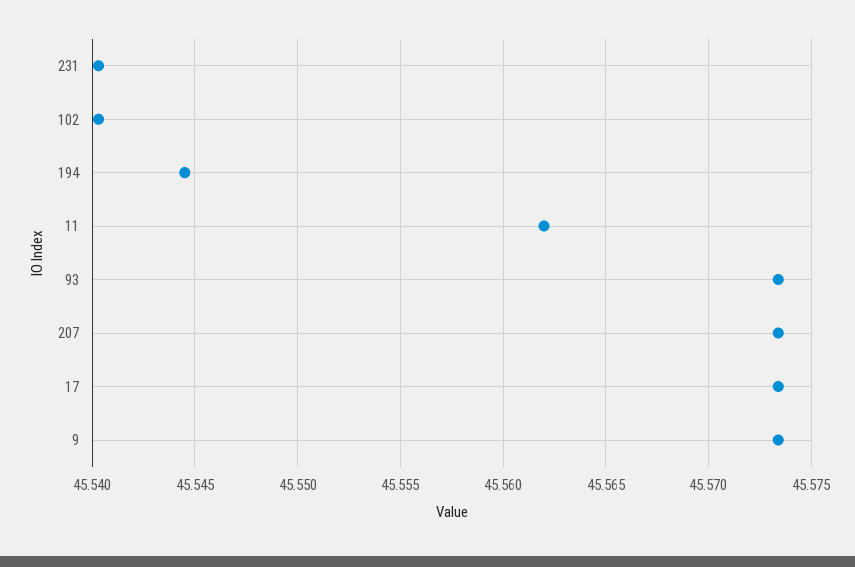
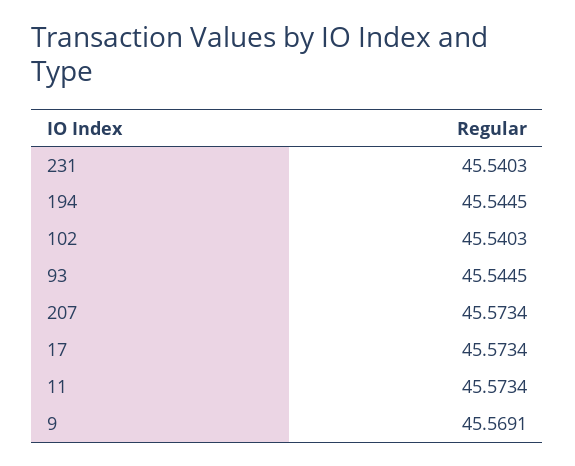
  {
    "231": 45.5403,
    "102": 45.5403,
    "194": 45.5445,
-   "11": 45.562,
+   "11": 45.5734,
-   "93": 45.5735,
+   "93": 45.5445,
    "207": 45.5734,
    "17": 45.5734,
-   "9": 45.5735
+   "9": 45.5691
  }

